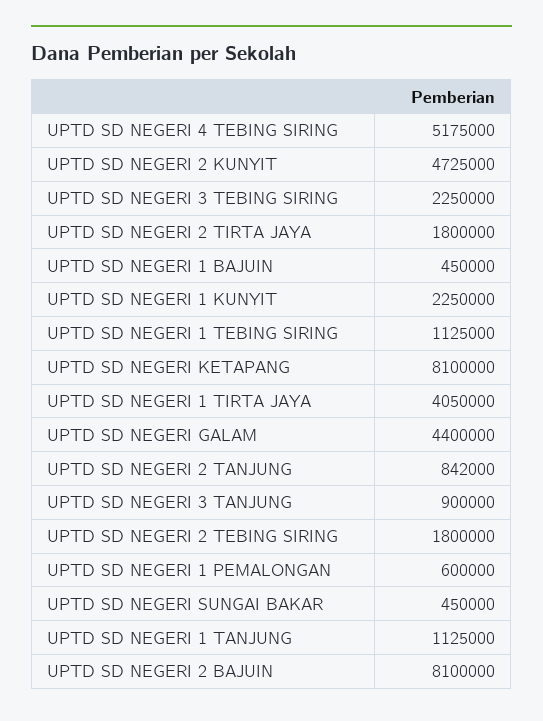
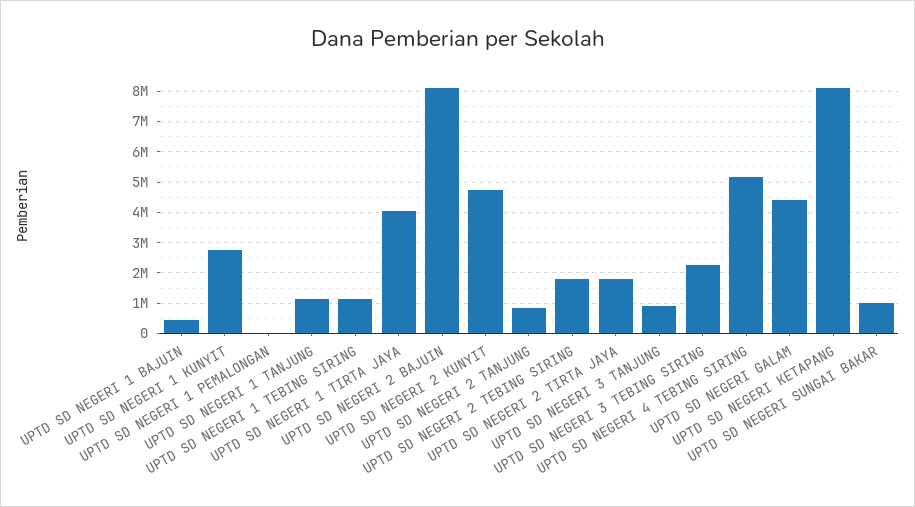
  {
    "UPTD SD NEGERI 4 TEBING SIRING": 5175000,
    "UPTD SD NEGERI 2 KUNYIT": 4725000,
    "UPTD SD NEGERI 3 TEBING SIRING": 2250000,
    "UPTD SD NEGERI 2 TIRTA JAYA": 1800000,
    "UPTD SD NEGERI 1 BAJUIN": 450000,
-   "UPTD SD NEGERI 1 KUNYIT": 2250000,
+   "UPTD SD NEGERI 1 KUNYIT": 2800000,
    "UPTD SD NEGERI 1 TEBING SIRING": 1125000,
    "UPTD SD NEGERI KETAPANG": 8100000,
    "UPTD SD NEGERI 1 TIRTA JAYA": 4050000,
    "UPTD SD NEGERI GALAM": 4400000,
    "UPTD SD NEGERI 2 TANJUNG": 842000,
    "UPTD SD NEGERI 3 TANJUNG": 900000,
    "UPTD SD NEGERI 2 TEBING SIRING": 1800000,
-   "UPTD SD NEGERI 1 PEMALONGAN": 600000,
+   "UPTD SD NEGERI 1 PEMALONGAN": 0,
-   "UPTD SD NEGERI SUNGAI BAKAR": 450000,
+   "UPTD SD NEGERI SUNGAI BAKAR": 1000000,
    "UPTD SD NEGERI 1 TANJUNG": 1125000,
    "UPTD SD NEGERI 2 BAJUIN": 8100000
  }

